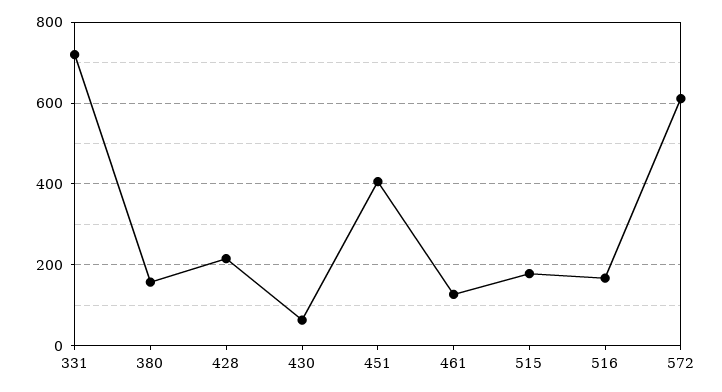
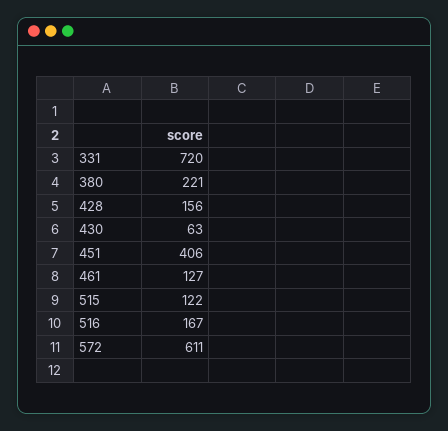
  {
    "331": 720,
-   "380": 160,
+   "380": 221,
-   "428": 220,
+   "428": 156,
    "430": 63,
    "451": 406,
    "461": 127,
-   "515": 180,
+   "515": 122,
    "516": 167,
    "572": 611
  }

